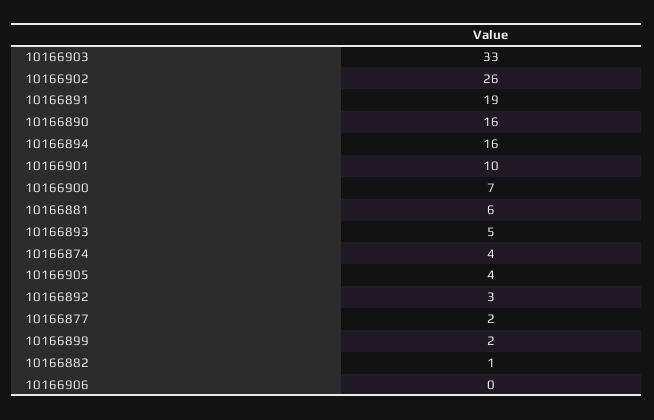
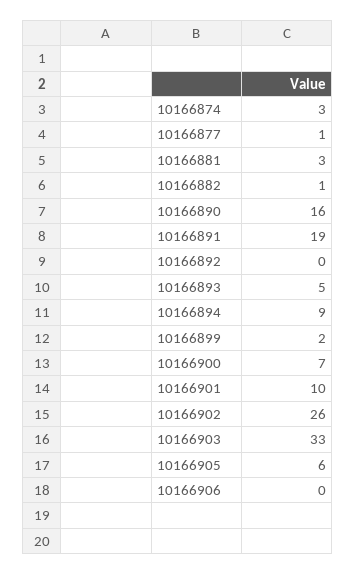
  {
    "10166903": 33,
    "10166902": 26,
    "10166891": 19,
    "10166890": 16,
-   "10166894": 16,
+   "10166894": 9,
    "10166901": 10,
    "10166900": 7,
-   "10166881": 6,
+   "10166881": 3,
    "10166893": 5,
-   "10166874": 4,
+   "10166874": 3,
-   "10166905": 4,
+   "10166905": 6,
-   "10166892": 3,
+   "10166892": 0,
-   "10166877": 2,
+   "10166877": 1,
    "10166899": 2,
    "10166882": 1,
    "10166906": 0
  }

